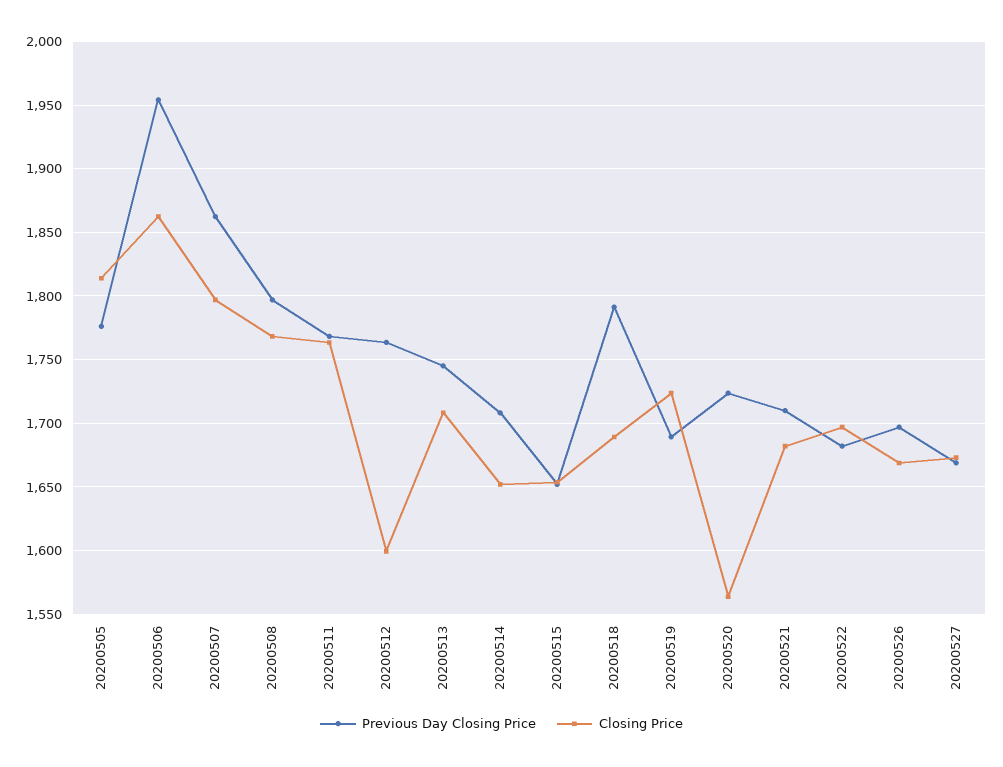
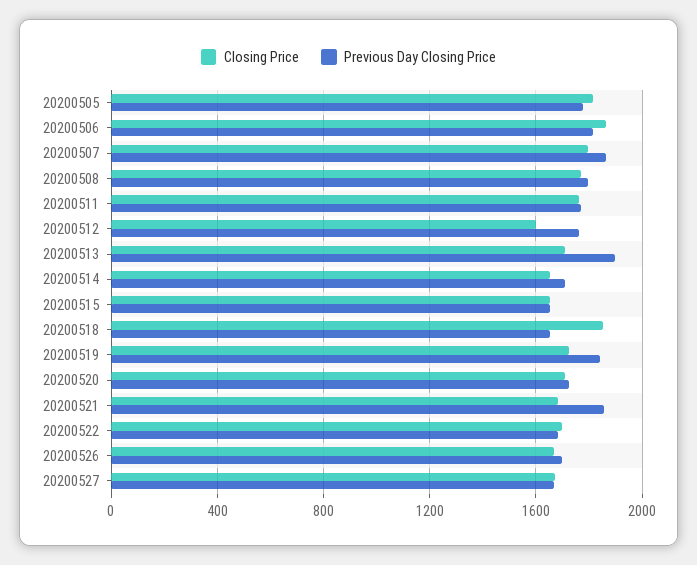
  {
    "Previous Day Closing Price": {
      "20200505": 1775,
-     "20200506": 1955,
+     "20200506": 1800,
      "20200507": 1860,
      "20200508": 1795,
      "20200511": 1770,
      "20200512": 1765,
-     "20200513": 1745,
+     "20200513": 1900,
      "20200514": 1710,
      "20200515": 1650,
-     "20200518": 1790,
+     "20200518": 1650,
-     "20200519": 1690,
+     "20200519": 1850,
      "20200520": 1725,
-     "20200521": 1710,
+     "20200521": 1850,
      "20200522": 1680,
      "20200526": 1695,
      "20200527": 1670
    },
    "Closing Price": {
      "20200505": 1815,
      "20200506": 1860,
      "20200507": 1795,
      "20200508": 1770,
      "20200511": 1765,
      "20200512": 1600,
      "20200513": 1710,
      "20200514": 1650,
      "20200515": 1655,
-     "20200518": 1690,
+     "20200518": 1850,
      "20200519": 1725,
-     "20200520": 1565,
+     "20200520": 1700,
      "20200521": 1680,
      "20200522": 1695,
      "20200526": 1670,
      "20200527": 1675
    }
  }

